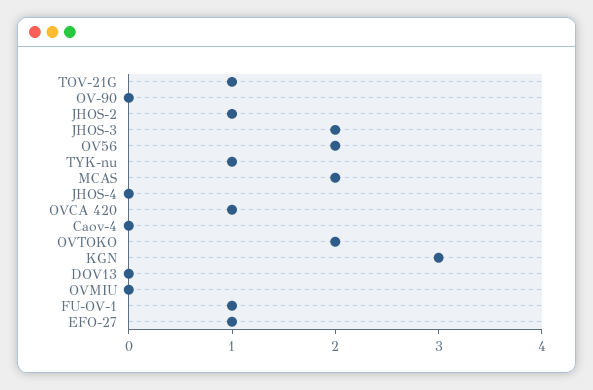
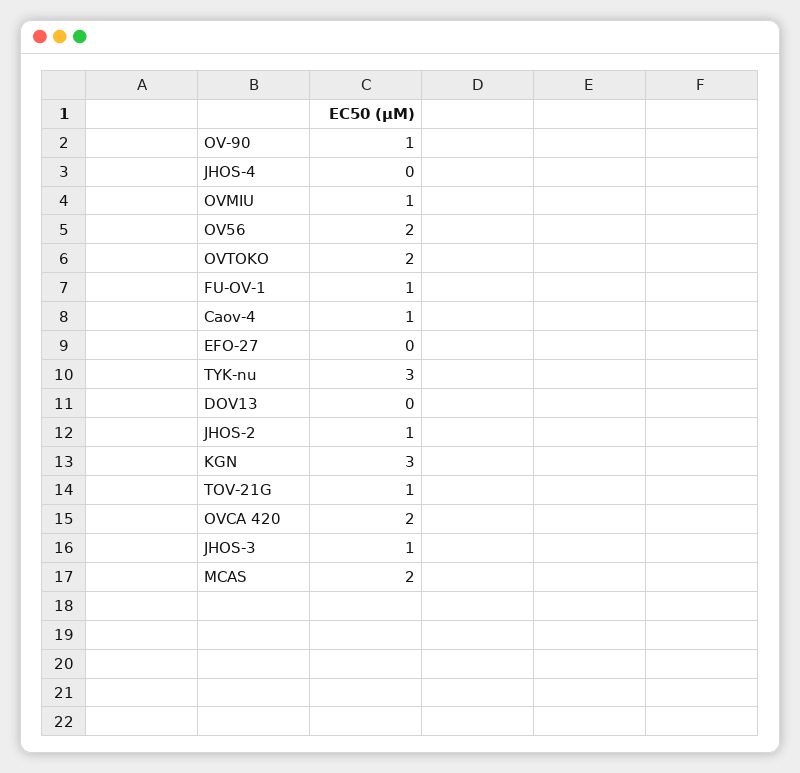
  {
    "TOV-21G": 1,
-   "OV-90": 0,
+   "OV-90": 1,
    "JHOS-2": 1,
-   "JHOS-3": 2,
+   "JHOS-3": 1,
    "OV56": 2,
-   "TYK-nu": 1,
+   "TYK-nu": 3,
    "MCAS": 2,
    "JHOS-4": 0,
-   "OVCA 420": 1,
+   "OVCA 420": 2,
-   "Caov-4": 0,
+   "Caov-4": 1,
    "OVTOKO": 2,
    "KGN": 3,
    "DOV13": 0,
-   "OVMIU": 0,
+   "OVMIU": 1,
    "FU-OV-1": 1,
-   "EFO-27": 1
+   "EFO-27": 0
  }

